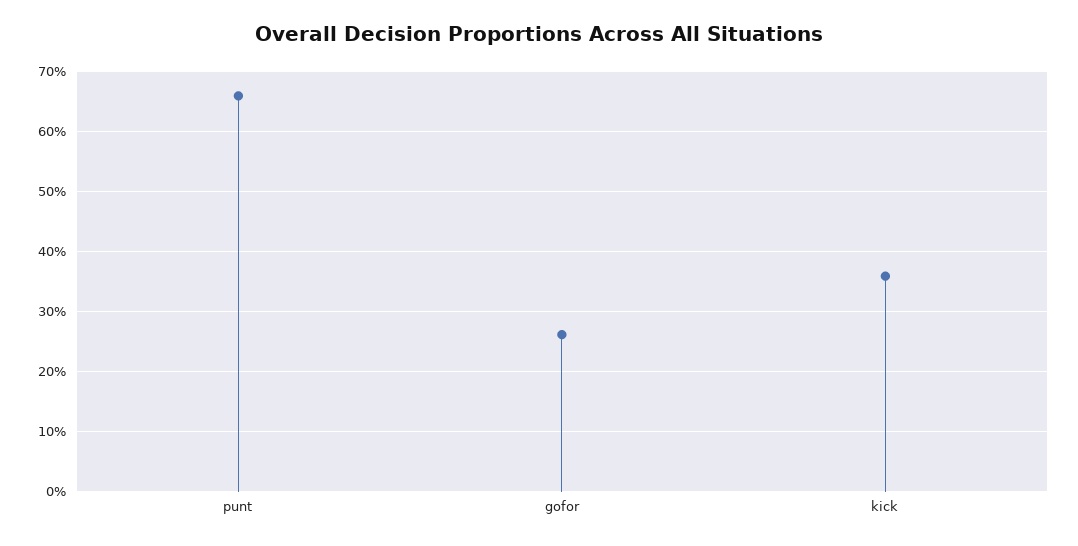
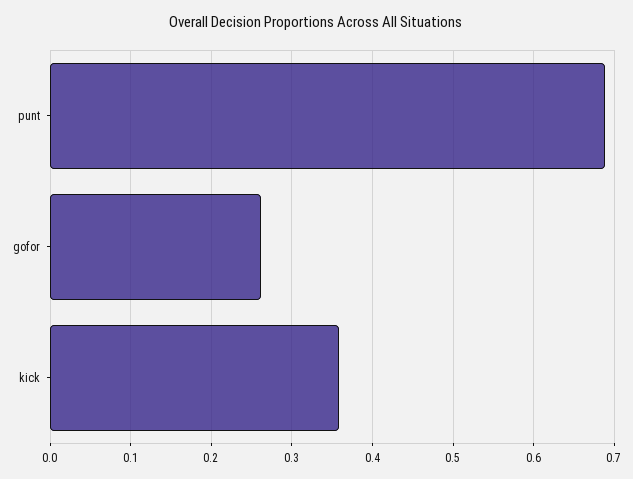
  {
-   "punt": 0.66,
+   "punt": 0.69,
    "gofor": 0.26,
    "kick": 0.36
  }

